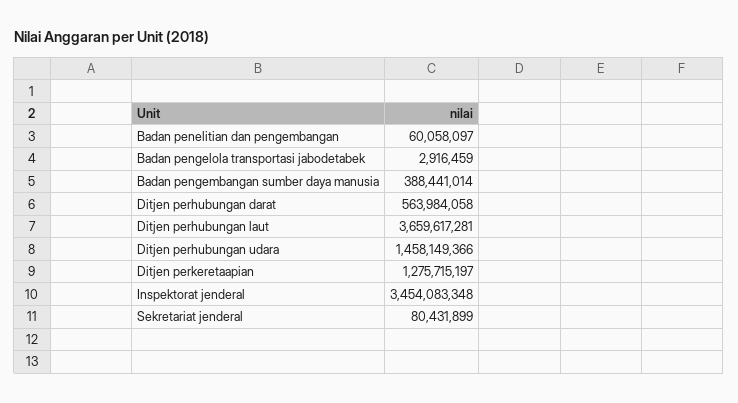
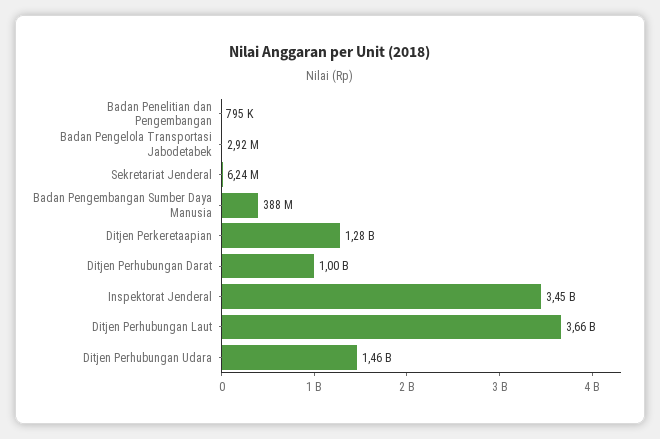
  {
-   "Badan penelitian dan pengembangan": 60058097,
+   "Badan penelitian dan pengembangan": 795000,
    "Badan pengelola transportasi jabodetabek": 2916459,
    "Badan pengembangan sumber daya manusia": 388441014,
-   "Ditjen perhubungan darat": 563984058,
+   "Ditjen perhubungan darat": 1000000000,
    "Ditjen perhubungan laut": 3659617281,
    "Ditjen perhubungan udara": 1458149366,
    "Ditjen perkeretaapian": 1275715197,
    "Inspektorat jenderal": 3454083348,
-   "Sekretariat jenderal": 80431899
+   "Sekretariat jenderal": 6240000
  }

